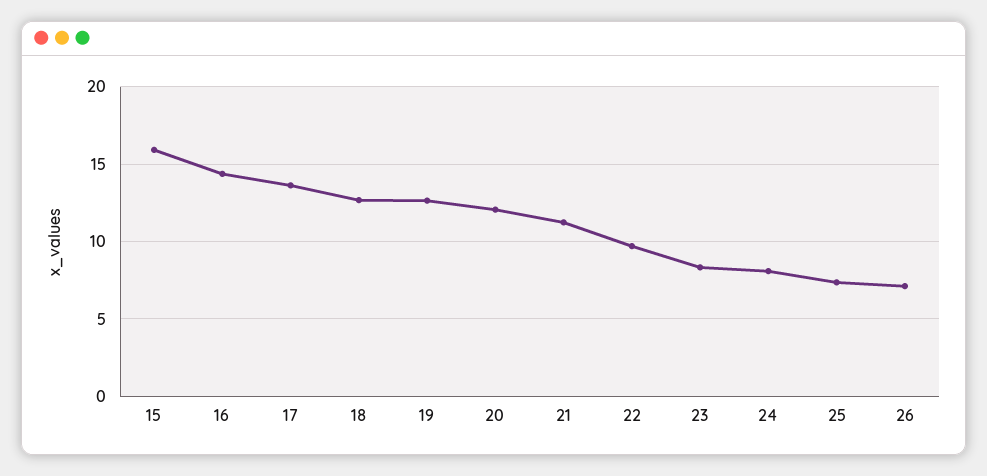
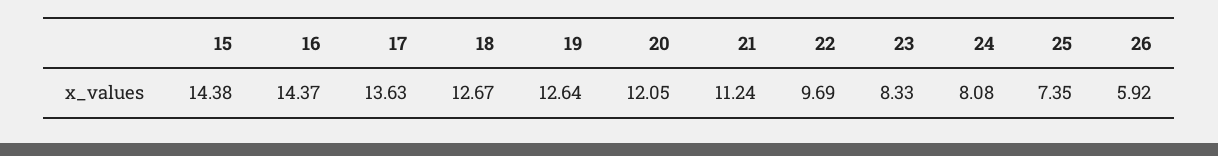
  {
-   "15": 16,
+   "15": 14.38,
    "16": 14.37,
    "17": 13.63,
    "18": 12.67,
    "19": 12.64,
    "20": 12.05,
    "21": 11.24,
    "22": 9.69,
    "23": 8.33,
    "24": 8.08,
    "25": 7.35,
-   "26": 7
+   "26": 5.92
  }

